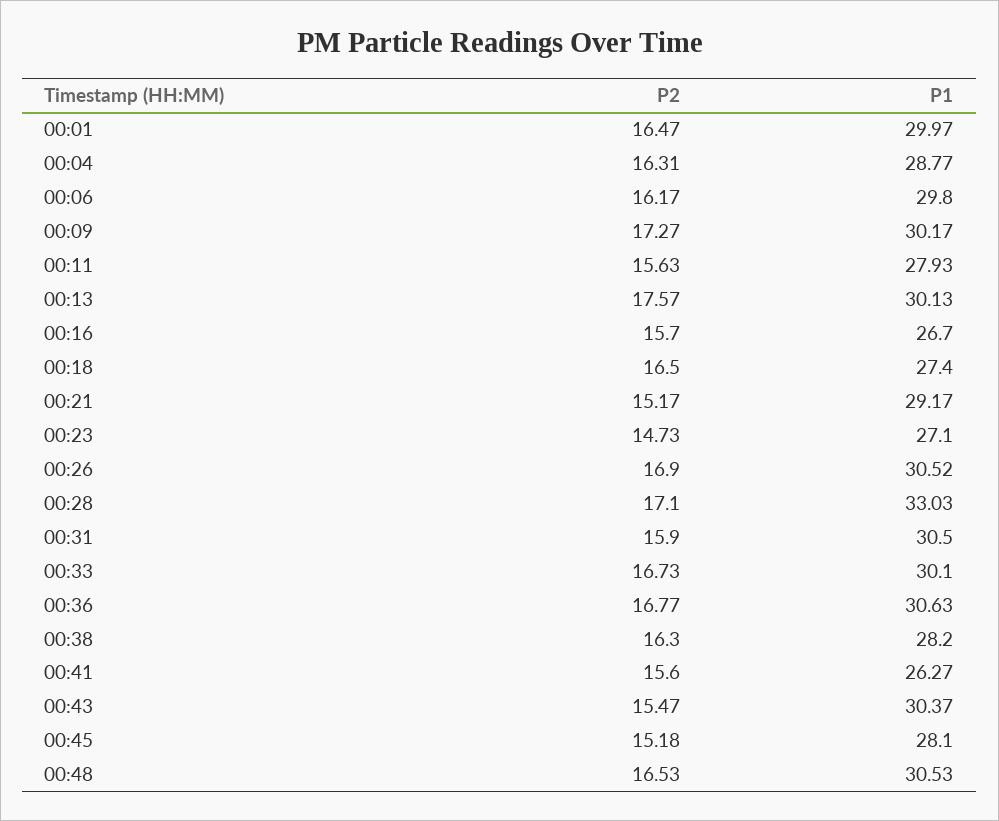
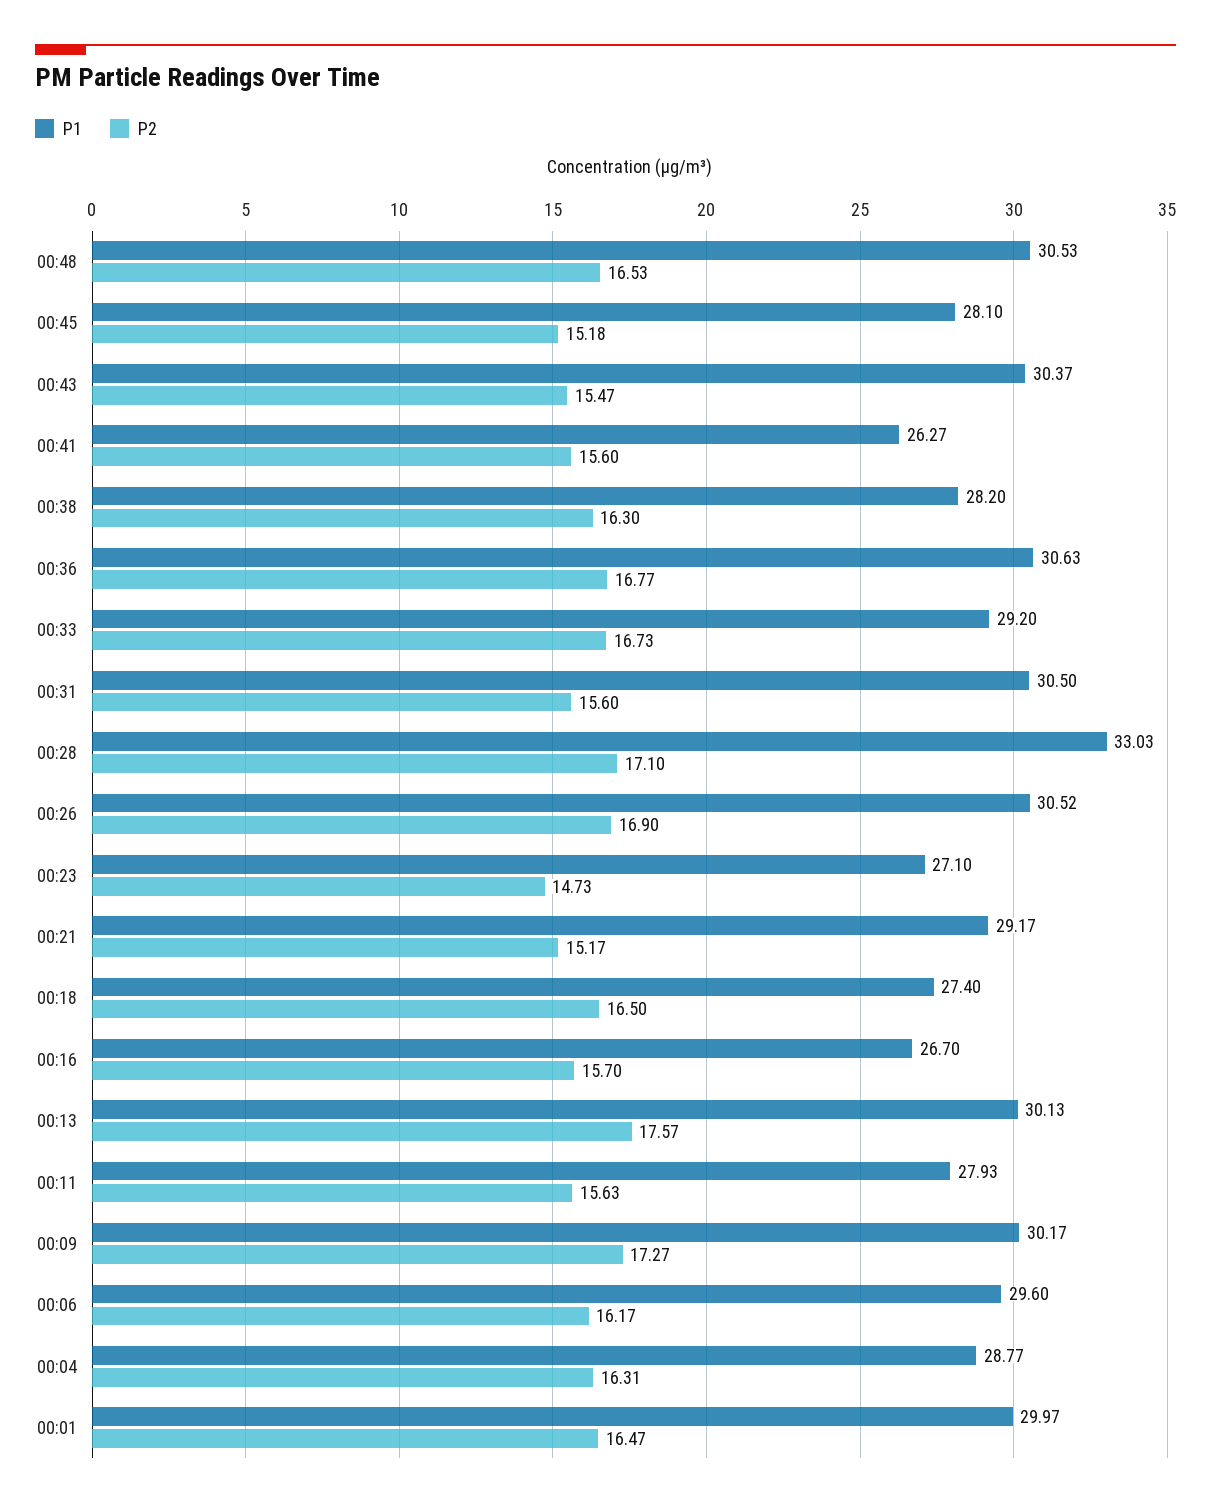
  {
    "P2": {
      "00:01": 16.47,
      "00:04": 16.31,
      "00:06": 16.17,
      "00:09": 17.27,
      "00:11": 15.63,
      "00:13": 17.57,
      "00:16": 15.7,
      "00:18": 16.5,
      "00:21": 15.17,
      "00:23": 14.73,
      "00:26": 16.9,
      "00:28": 17.1,
-     "00:31": 15.9,
+     "00:31": 15.6,
      "00:33": 16.73,
      "00:36": 16.77,
      "00:38": 16.3,
      "00:41": 15.6,
      "00:43": 15.47,
      "00:45": 15.18,
      "00:48": 16.53
    },
    "P1": {
      "00:01": 29.97,
      "00:04": 28.77,
-     "00:06": 29.8,
+     "00:06": 29.6,
      "00:09": 30.17,
      "00:11": 27.93,
      "00:13": 30.13,
      "00:16": 26.7,
      "00:18": 27.4,
      "00:21": 29.17,
      "00:23": 27.1,
      "00:26": 30.52,
      "00:28": 33.03,
      "00:31": 30.5,
-     "00:33": 30.1,
+     "00:33": 29.2,
      "00:36": 30.63,
      "00:38": 28.2,
      "00:41": 26.27,
      "00:43": 30.37,
      "00:45": 28.1,
      "00:48": 30.53
    }
  }

